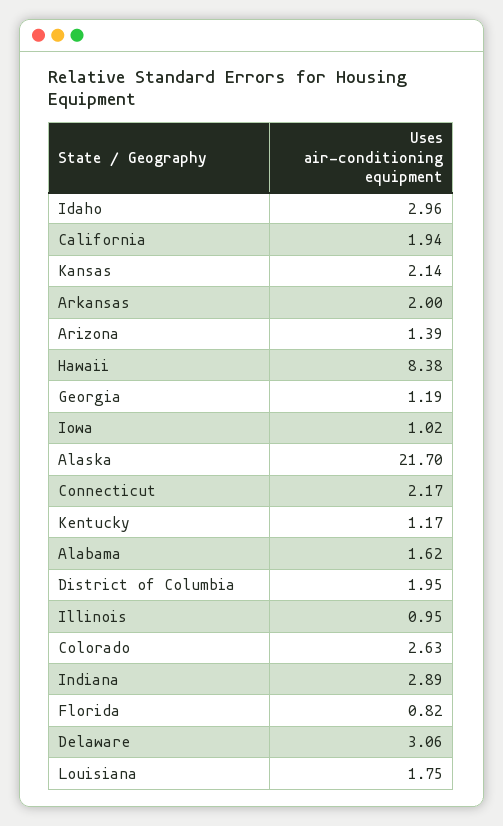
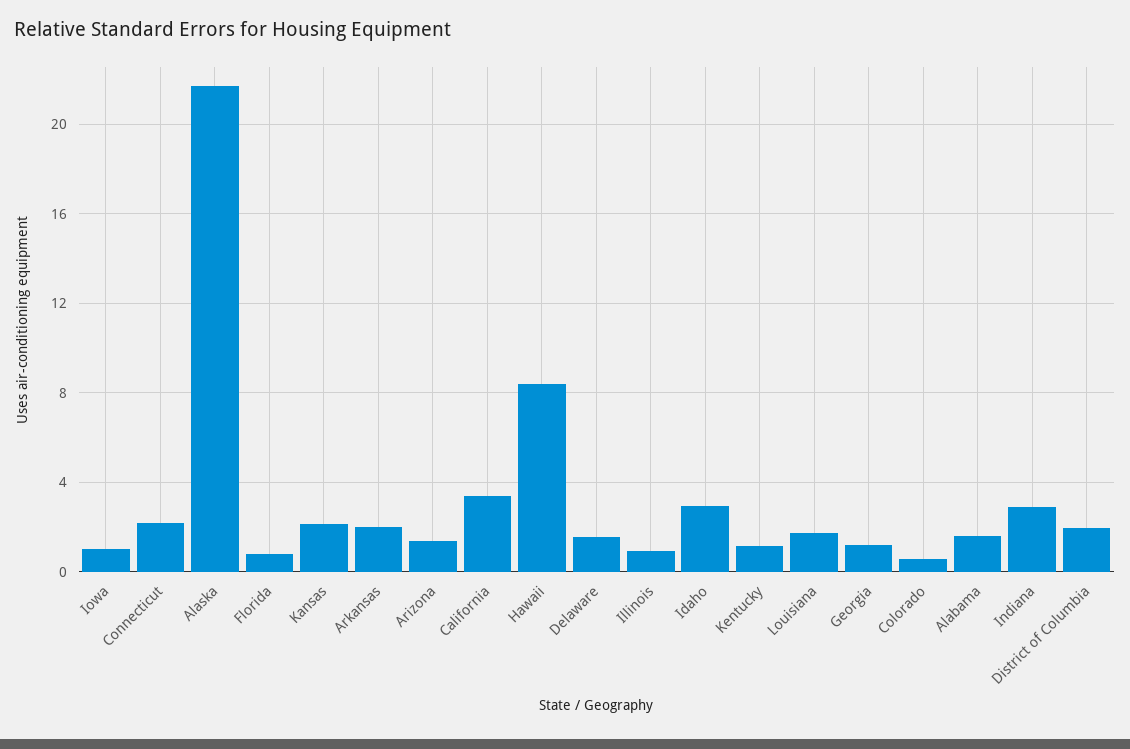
  {
    "Idaho": 2.96,
-   "California": 1.94,
+   "California": 3.5,
    "Kansas": 2.14,
    "Arkansas": 2,
    "Arizona": 1.39,
    "Hawaii": 8.38,
    "Georgia": 1.19,
    "Iowa": 1.02,
    "Alaska": 21.7,
    "Connecticut": 2.17,
    "Kentucky": 1.17,
    "Alabama": 1.62,
    "District of Columbia": 1.95,
    "Illinois": 0.95,
-   "Colorado": 2.63,
+   "Colorado": 0.5,
    "Indiana": 2.89,
    "Florida": 0.82,
-   "Delaware": 3.06,
+   "Delaware": 1.5,
    "Louisiana": 1.75
  }

